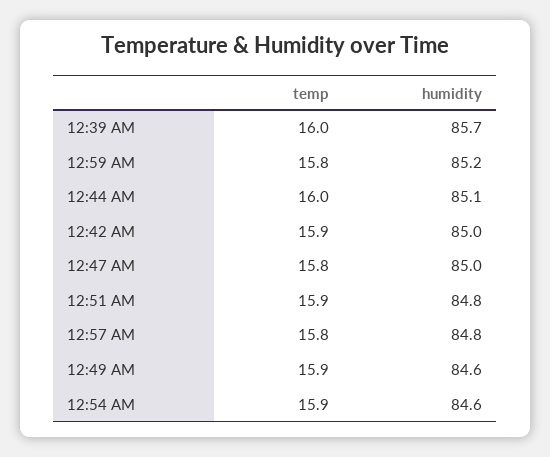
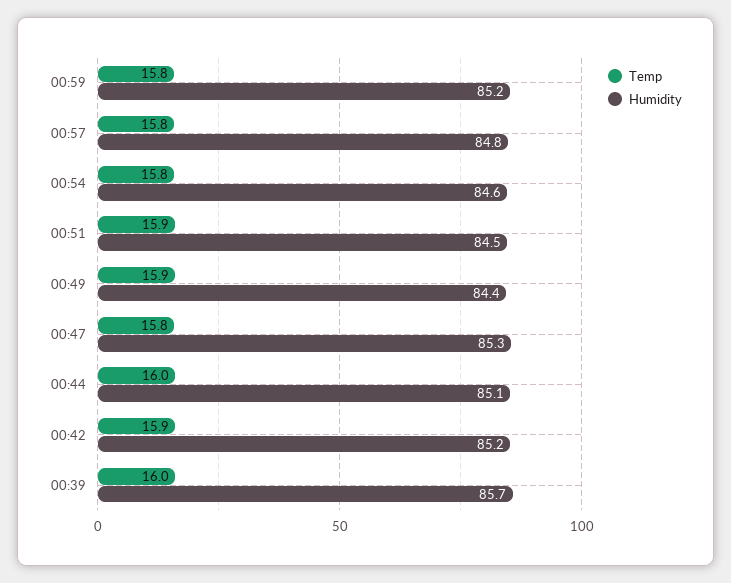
  {
    "temp": {
      "12:39 AM": 16,
      "12:59 AM": 15.8,
      "12:44 AM": 16,
      "12:42 AM": 15.9,
      "12:47 AM": 15.8,
      "12:51 AM": 15.9,
      "12:57 AM": 15.8,
      "12:49 AM": 15.9,
-     "12:54 AM": 15.9
+     "12:54 AM": 15.8
    },
    "humidity": {
      "12:39 AM": 85.7,
      "12:59 AM": 85.2,
      "12:44 AM": 85.1,
-     "12:42 AM": 85,
+     "12:42 AM": 85.2,
-     "12:47 AM": 85,
+     "12:47 AM": 85.3,
-     "12:51 AM": 84.8,
+     "12:51 AM": 84.5,
      "12:57 AM": 84.8,
-     "12:49 AM": 84.6,
+     "12:49 AM": 84.4,
      "12:54 AM": 84.6
    }
  }

